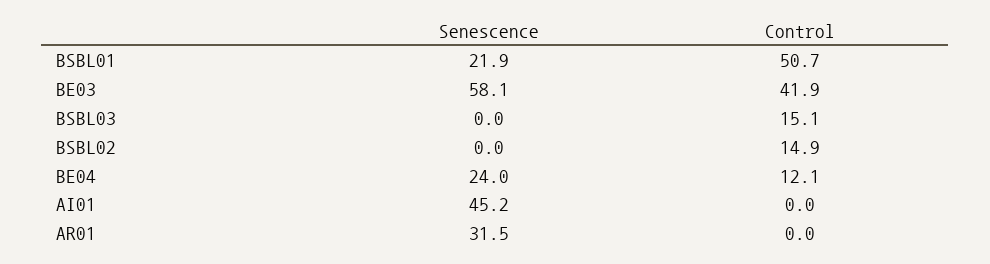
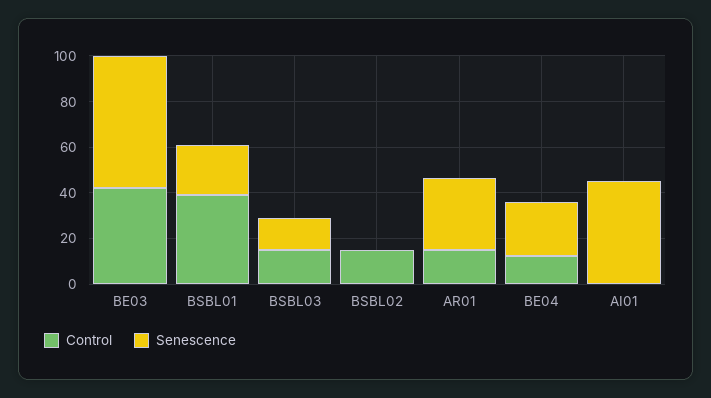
  {
    "Senescence": {
      "BSBL01": 21.9,
      "BE03": 58.1,
-     "BSBL03": 0,
+     "BSBL03": 15,
      "BSBL02": 0,
      "BE04": 24,
      "AI01": 45.2,
      "AR01": 31.5
    },
    "Control": {
-     "BSBL01": 50.7,
+     "BSBL01": 40,
      "BE03": 41.9,
      "BSBL03": 15.1,
      "BSBL02": 14.9,
      "BE04": 12.1,
      "AI01": 0,
-     "AR01": 0
+     "AR01": 15
    }
  }

